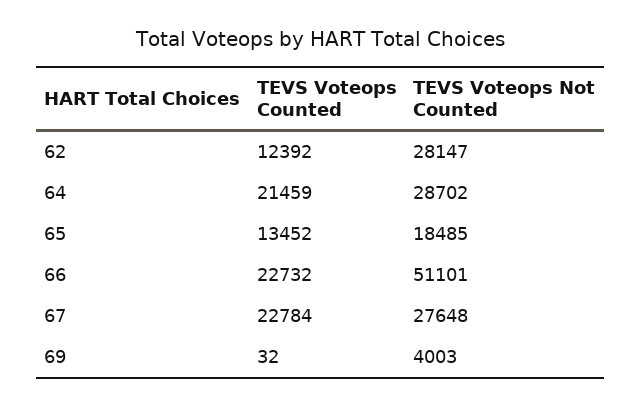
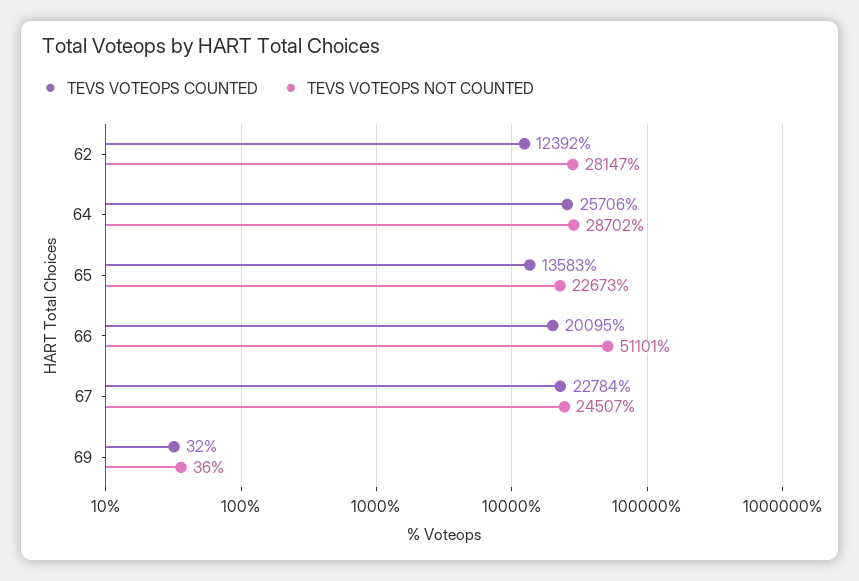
  {
    "TEVS Voteops Counted": {
      "62": 12392,
-     "64": 21459,
+     "64": 25706,
-     "65": 13452,
+     "65": 13583,
-     "66": 22732,
+     "66": 20095,
      "67": 22784,
      "69": 32
    },
    "TEVS Voteops Not Counted": {
      "62": 28147,
      "64": 28702,
-     "65": 18485,
+     "65": 22673,
      "66": 51101,
-     "67": 27648,
+     "67": 24507,
-     "69": 4003
+     "69": 36
    }
  }

